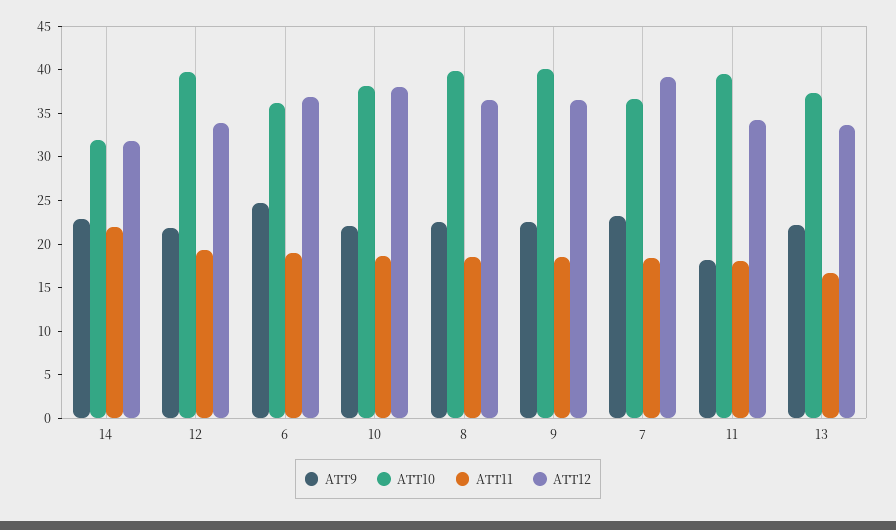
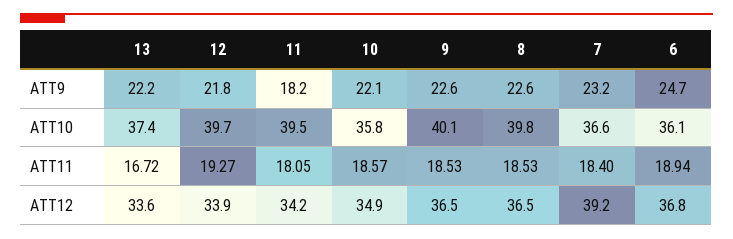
  {
    "ATT9": {
-     "14": 23,
      "12": 21.8,
      "6": 24.7,
      "10": 22.1,
      "8": 22.6,
      "9": 22.6,
      "7": 23.2,
      "11": 18.2,
      "13": 22.2
    },
    "ATT10": {
-     "14": 32,
      "12": 39.7,
      "6": 36.1,
-     "10": 38,
+     "10": 35.8,
      "8": 39.8,
      "9": 40.1,
      "7": 36.6,
      "11": 39.5,
      "13": 37.4
    },
    "ATT11": {
-     "14": 22,
      "12": 19.27,
      "6": 18.94,
      "10": 18.57,
      "8": 18.53,
      "9": 18.53,
      "7": 18.4,
      "11": 18.05,
      "13": 16.72
    },
    "ATT12": {
-     "14": 32,
      "12": 33.9,
      "6": 36.8,
-     "10": 38,
+     "10": 34.9,
      "8": 36.5,
      "9": 36.5,
      "7": 39.2,
      "11": 34.2,
      "13": 33.6
    }
  }

